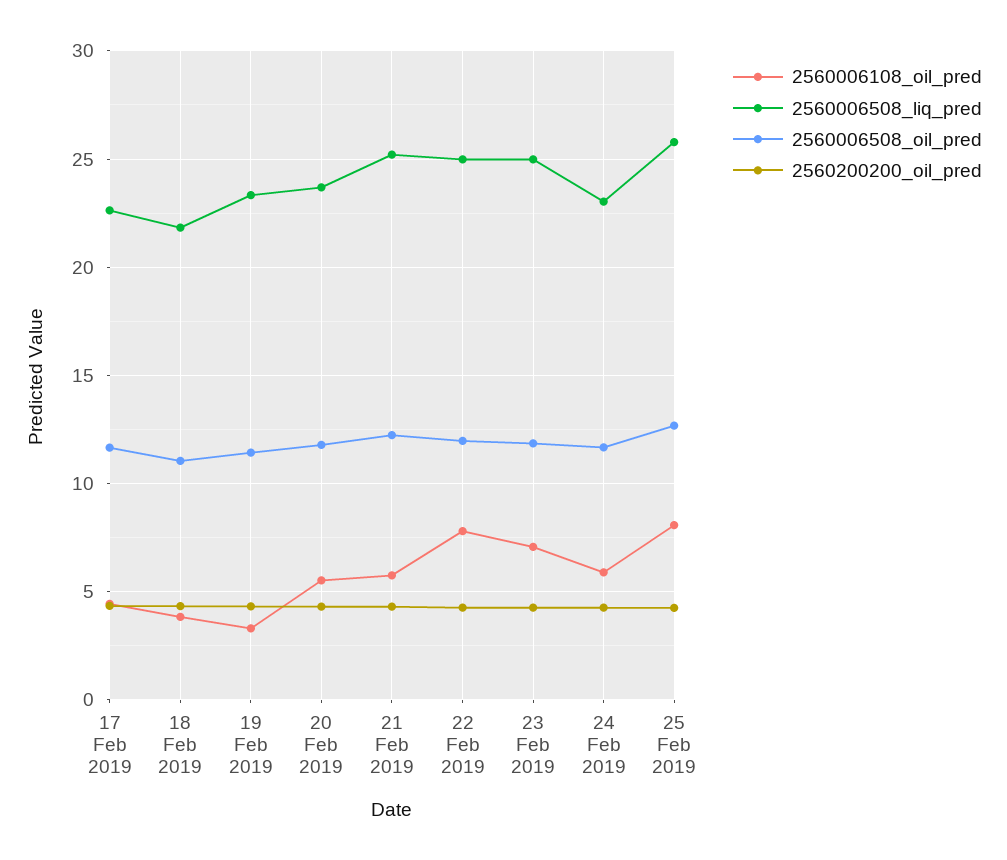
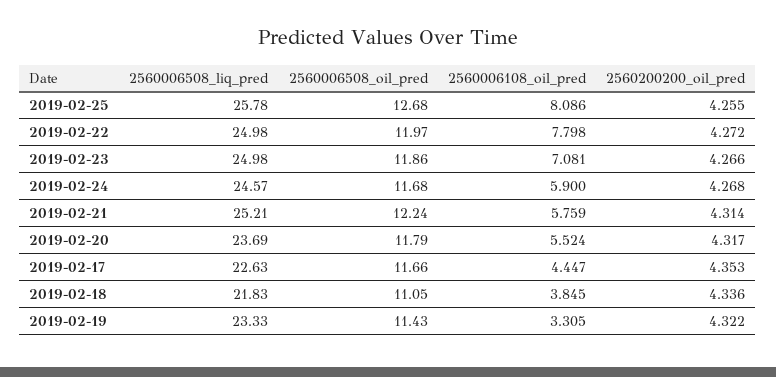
  {
    "2560006108_oil_pred": {
      "17 Feb 2019": 4.447,
      "18 Feb 2019": 3.845,
      "19 Feb 2019": 3.305,
      "20 Feb 2019": 5.524,
      "21 Feb 2019": 5.759,
      "22 Feb 2019": 7.798,
      "23 Feb 2019": 7.081,
      "24 Feb 2019": 5.9,
      "25 Feb 2019": 8.086
    },
    "2560006508_liq_pred": {
      "17 Feb 2019": 22.63,
      "18 Feb 2019": 21.83,
      "19 Feb 2019": 23.33,
      "20 Feb 2019": 23.69,
      "21 Feb 2019": 25.21,
      "22 Feb 2019": 24.98,
      "23 Feb 2019": 24.98,
-     "24 Feb 2019": 23,
+     "24 Feb 2019": 24.57,
      "25 Feb 2019": 25.78
    },
    "2560006508_oil_pred": {
      "17 Feb 2019": 11.66,
      "18 Feb 2019": 11.05,
      "19 Feb 2019": 11.43,
      "20 Feb 2019": 11.79,
      "21 Feb 2019": 12.24,
      "22 Feb 2019": 11.97,
      "23 Feb 2019": 11.86,
      "24 Feb 2019": 11.68,
      "25 Feb 2019": 12.68
    },
    "2560200200_oil_pred": {
      "17 Feb 2019": 4.353,
      "18 Feb 2019": 4.336,
      "19 Feb 2019": 4.322,
      "20 Feb 2019": 4.317,
      "21 Feb 2019": 4.314,
      "22 Feb 2019": 4.272,
      "23 Feb 2019": 4.266,
      "24 Feb 2019": 4.268,
      "25 Feb 2019": 4.255
    }
  }

